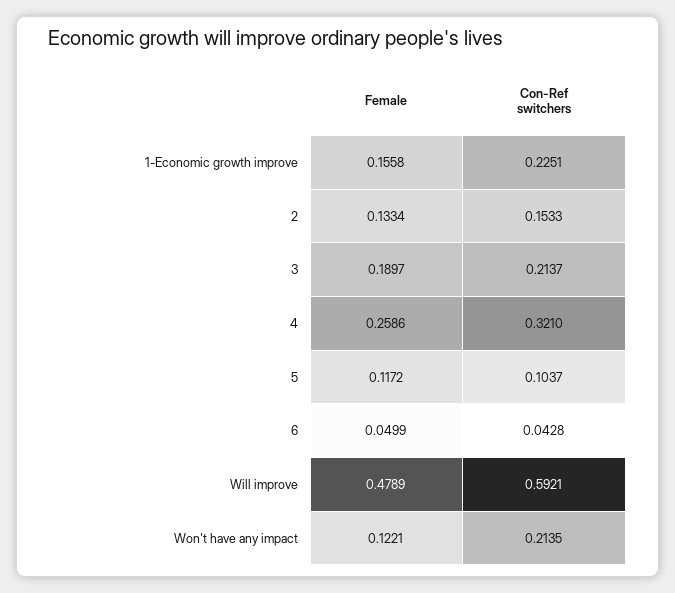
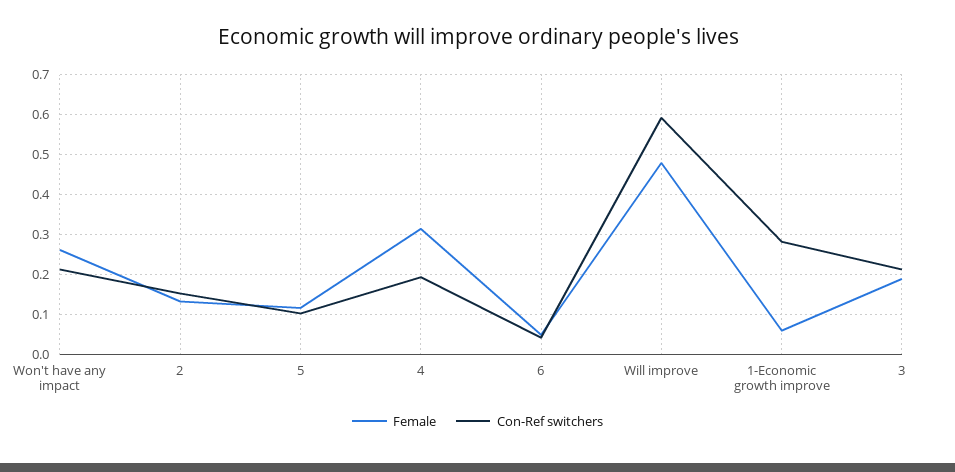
  {
    "Female": {
-     "1-Economic growth improve": 0.1558,
+     "1-Economic growth improve": 0.06,
      "2": 0.1334,
      "3": 0.1897,
-     "4": 0.2586,
+     "4": 0.32,
      "5": 0.1172,
      "6": 0.0499,
      "Will improve": 0.4789,
-     "Won't have any impact": 0.1221
+     "Won't have any impact": 0.26
    },
    "Con-Ref switchers": {
-     "1-Economic growth improve": 0.2251,
+     "1-Economic growth improve": 0.28,
      "2": 0.1533,
      "3": 0.2137,
-     "4": 0.321,
+     "4": 0.2,
      "5": 0.1037,
      "6": 0.0428,
      "Will improve": 0.5921,
      "Won't have any impact": 0.2135
    }
  }

